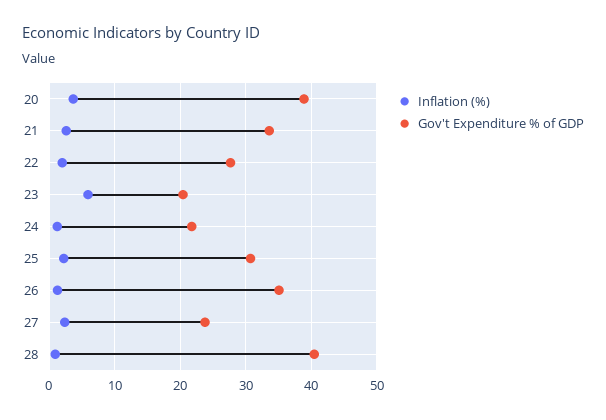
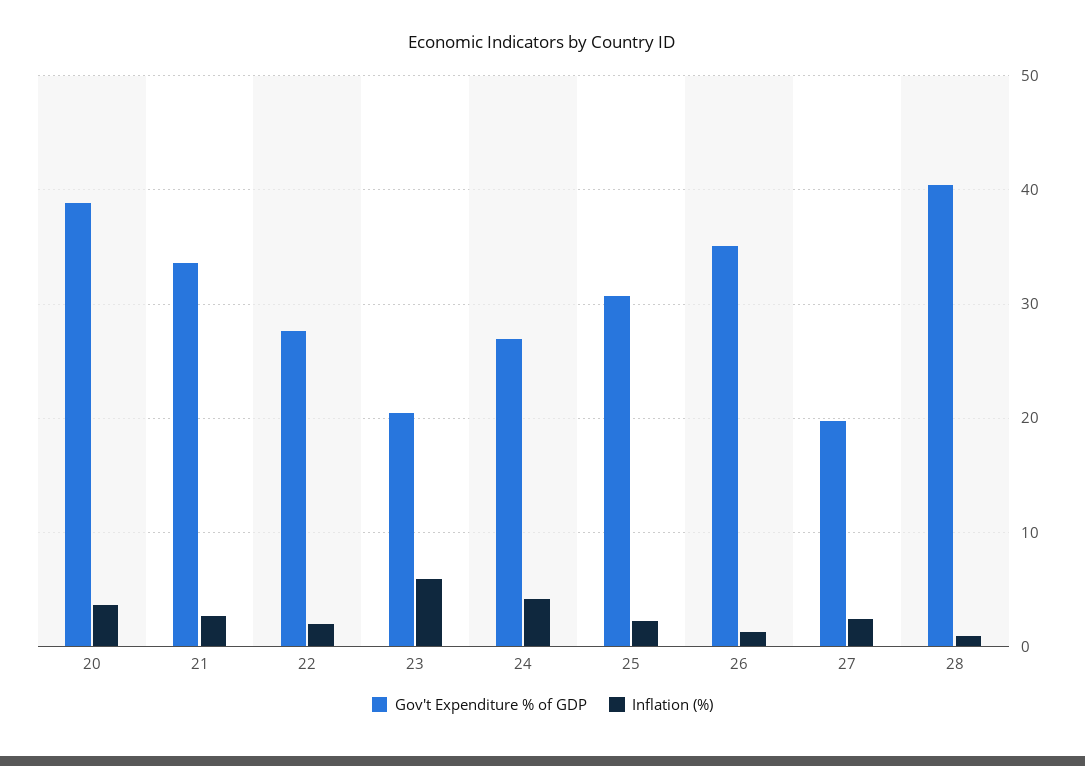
  {
    "Inflation (%)": {
      "20": 4,
      "21": 3,
      "22": 2,
      "23": 6,
-     "24": 1,
+     "24": 4,
      "25": 2,
      "26": 1,
      "27": 2,
      "28": 1
    },
    "Gov't Expenditure % of GDP": {
      "20": 39,
      "21": 34,
      "22": 28,
      "23": 20,
-     "24": 22,
+     "24": 27,
      "25": 31,
      "26": 35,
-     "27": 24,
+     "27": 20,
      "28": 40
    }
  }

